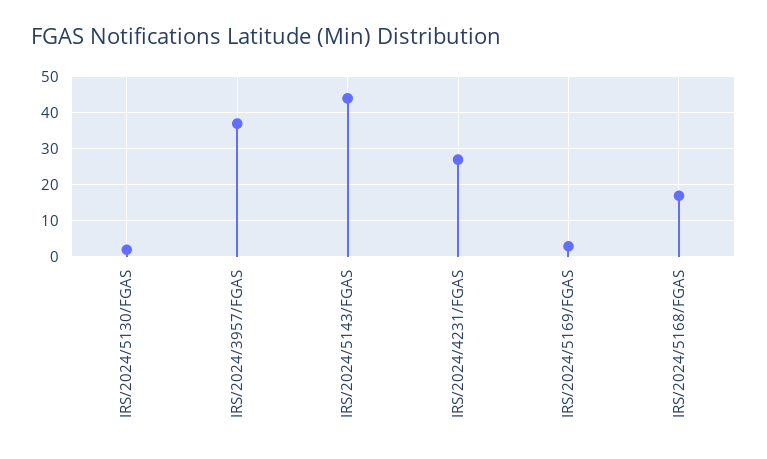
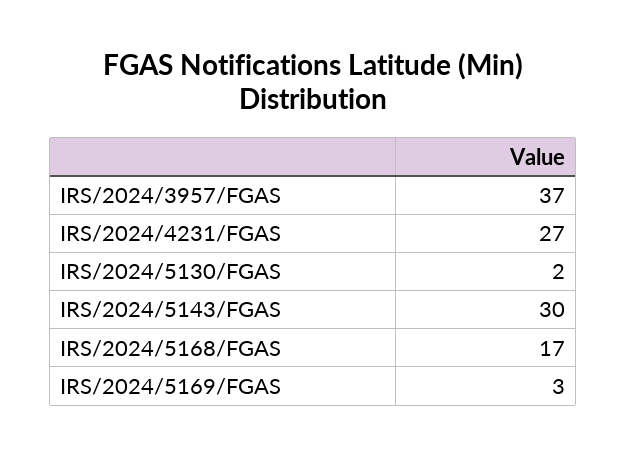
  {
    "IRS/2024/5130/FGAS": 2,
    "IRS/2024/3957/FGAS": 37,
-   "IRS/2024/5143/FGAS": 45,
+   "IRS/2024/5143/FGAS": 30,
    "IRS/2024/4231/FGAS": 27,
    "IRS/2024/5169/FGAS": 3,
    "IRS/2024/5168/FGAS": 17
  }

